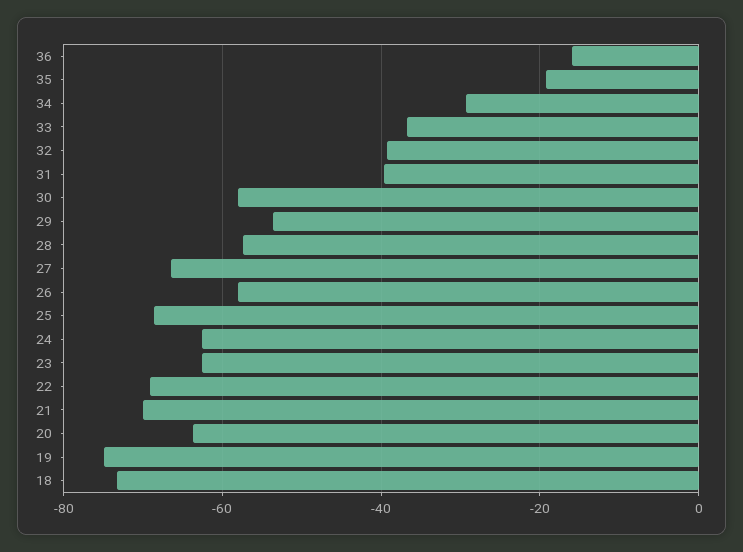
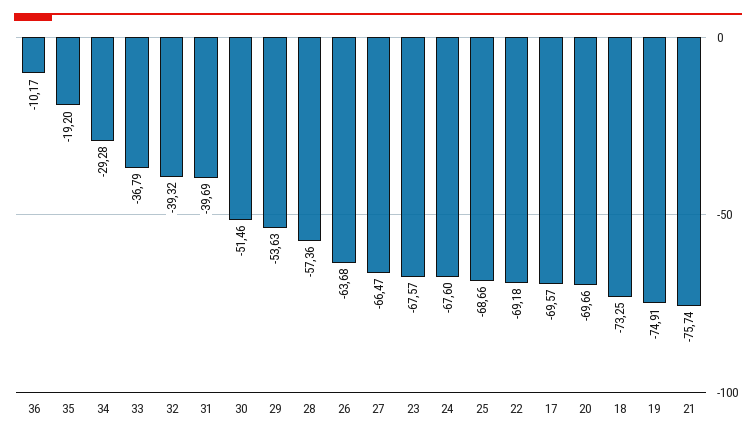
  {
-   "36": -16,
+   "36": -10.17,
    "35": -19.2,
    "34": -29.28,
    "33": -36.79,
    "32": -39.32,
    "31": -39.69,
-   "30": -58,
+   "30": -51.46,
    "29": -53.63,
    "28": -57.36,
    "27": -66.47,
-   "26": -58,
+   "26": -63.68,
    "25": -68.66,
-   "24": -62,
+   "24": -67.6,
-   "23": -62,
+   "23": -67.57,
    "22": -69.18,
-   "21": -70,
+   "21": -75.74,
-   "20": -64,
+   "20": -69.66,
    "19": -74.91,
-   "18": -73.25
+   "18": -73.25,
+   "17": -69.57
  }

